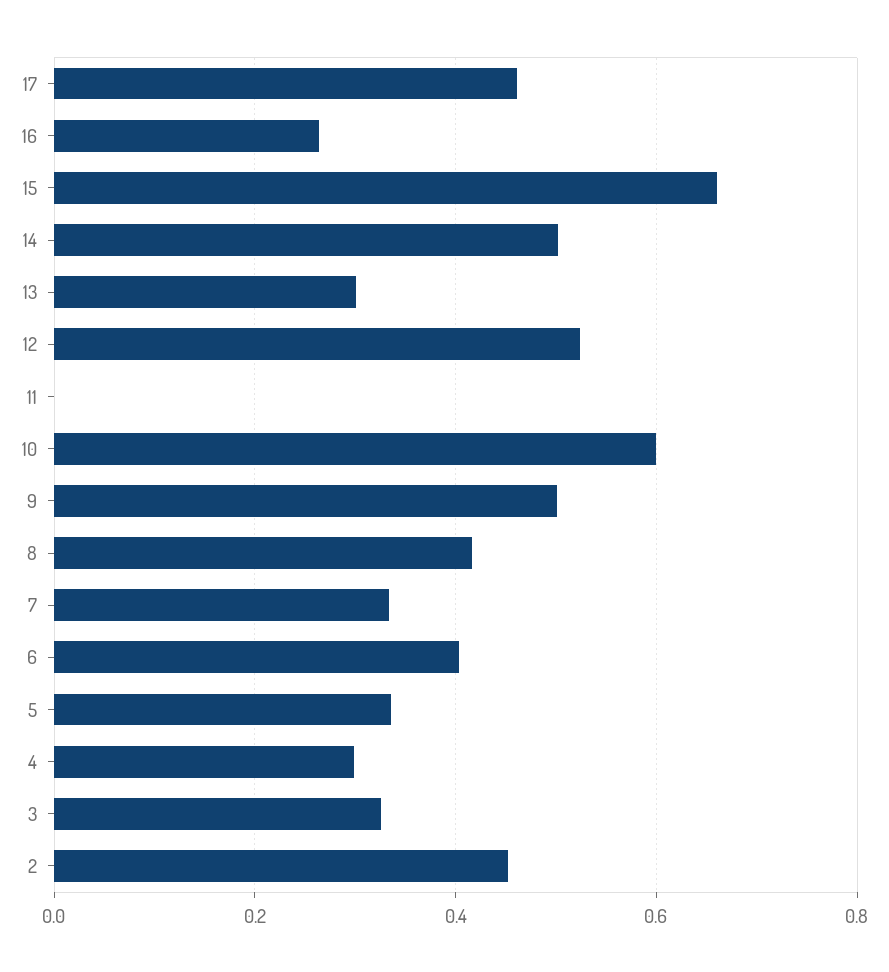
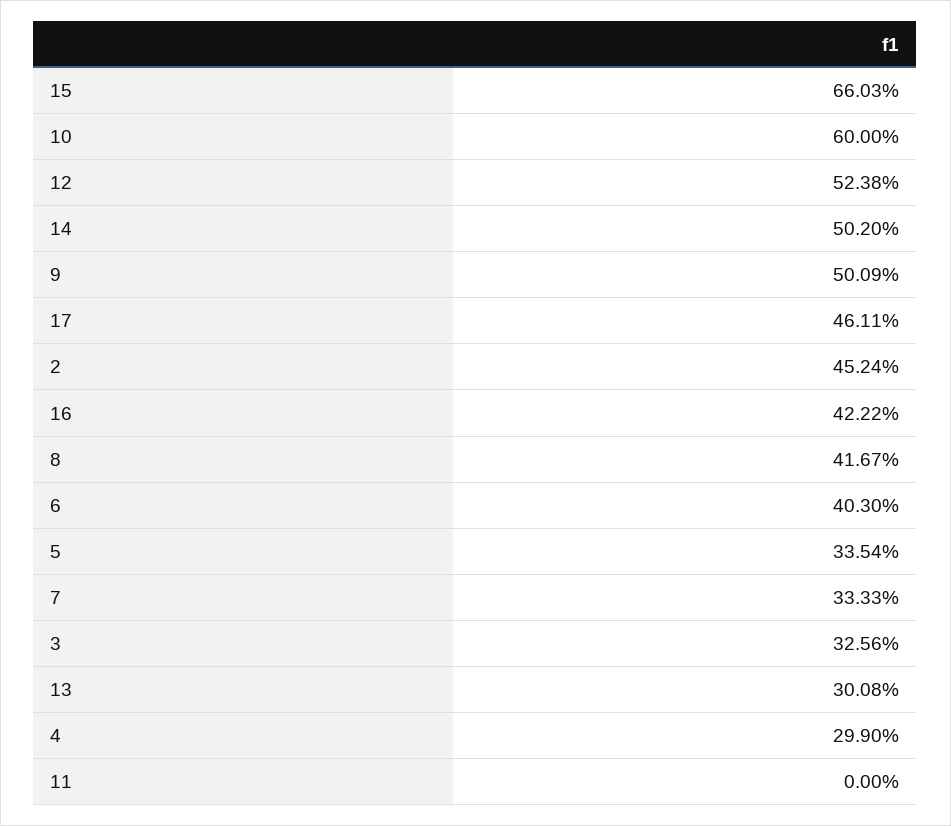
  {
    "17": 0.4611,
-   "16": 0.26,
+   "16": 0.4222,
    "15": 0.6603,
    "14": 0.502,
    "13": 0.3008,
    "12": 0.5238,
    "11": 0,
    "10": 0.6,
    "9": 0.5009,
    "8": 0.4167,
    "7": 0.3333,
    "6": 0.403,
    "5": 0.3354,
    "4": 0.299,
    "3": 0.3256,
    "2": 0.4524
  }

